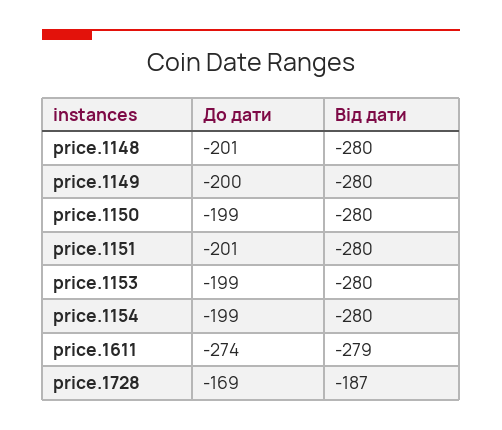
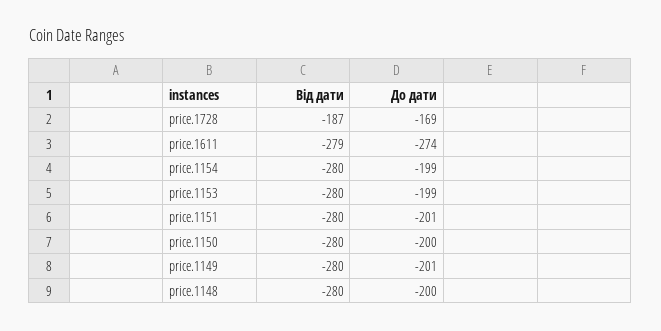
  {
    "До дати": {
-     "price.1148": -201,
+     "price.1148": -200,
-     "price.1149": -200,
+     "price.1149": -201,
-     "price.1150": -199,
+     "price.1150": -200,
      "price.1151": -201,
      "price.1153": -199,
      "price.1154": -199,
      "price.1611": -274,
      "price.1728": -169
    },
    "Від дати": {
      "price.1148": -280,
      "price.1149": -280,
      "price.1150": -280,
      "price.1151": -280,
      "price.1153": -280,
      "price.1154": -280,
      "price.1611": -279,
      "price.1728": -187
    }
  }

